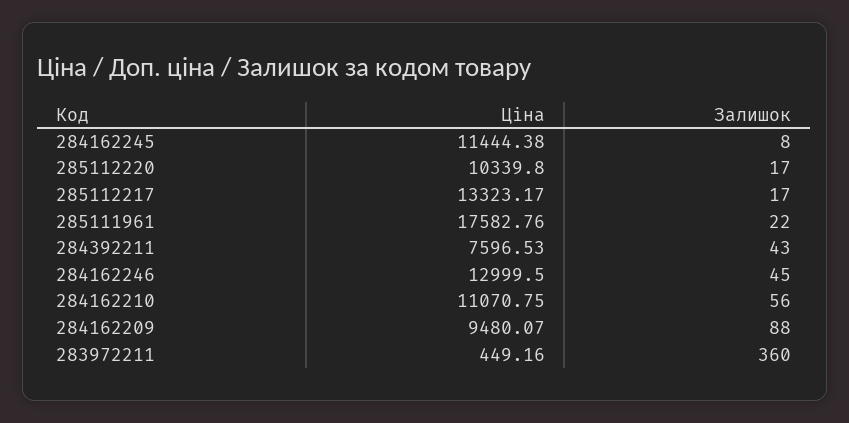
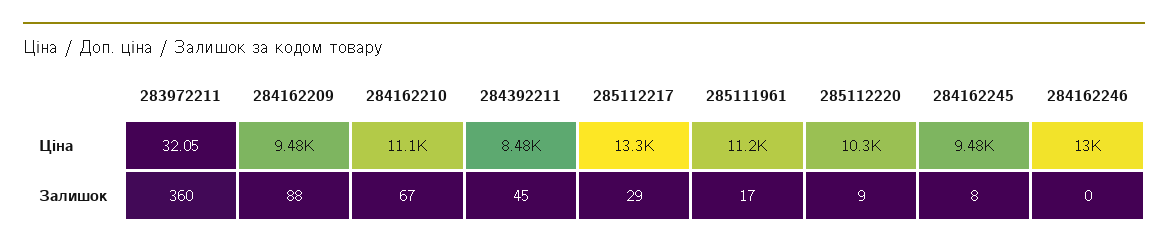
  {
    "Ціна": {
-     "284162245": 11444.38,
+     "284162245": 9480,
      "285112220": 10339.8,
      "285112217": 13323.17,
-     "285111961": 17582.76,
+     "285111961": 11200,
-     "284392211": 7596.53,
+     "284392211": 8480,
      "284162246": 12999.5,
      "284162210": 11070.75,
      "284162209": 9480.07,
-     "283972211": 449.16
+     "283972211": 32.05
    },
    "Залишок": {
      "284162245": 8,
-     "285112220": 17,
+     "285112220": 9,
-     "285112217": 17,
+     "285112217": 29,
-     "285111961": 22,
+     "285111961": 17,
-     "284392211": 43,
+     "284392211": 45,
-     "284162246": 45,
+     "284162246": 0,
-     "284162210": 56,
+     "284162210": 67,
      "284162209": 88,
      "283972211": 360
    }
  }

